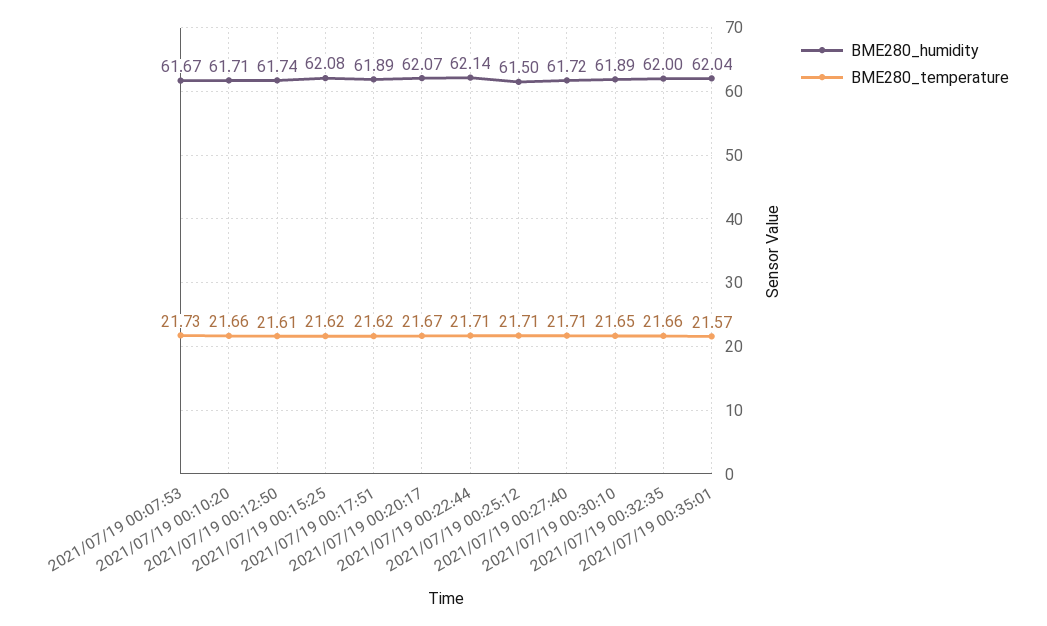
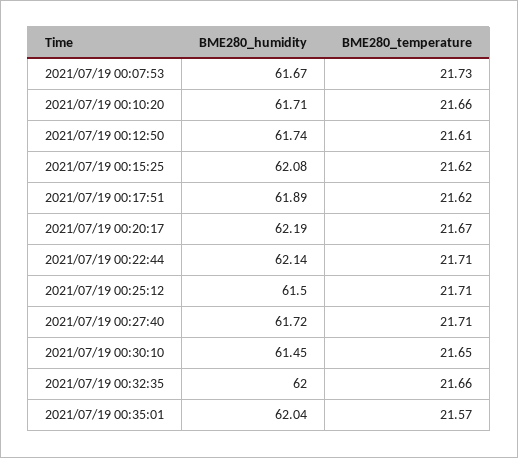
  {
    "BME280_humidity": {
      "2021/07/19 00:07:53": 61.67,
      "2021/07/19 00:10:20": 61.71,
      "2021/07/19 00:12:50": 61.74,
      "2021/07/19 00:15:25": 62.08,
      "2021/07/19 00:17:51": 61.89,
-     "2021/07/19 00:20:17": 62.07,
+     "2021/07/19 00:20:17": 62.19,
      "2021/07/19 00:22:44": 62.14,
      "2021/07/19 00:25:12": 61.5,
      "2021/07/19 00:27:40": 61.72,
-     "2021/07/19 00:30:10": 61.89,
+     "2021/07/19 00:30:10": 61.45,
      "2021/07/19 00:32:35": 62,
      "2021/07/19 00:35:01": 62.04
    },
    "BME280_temperature": {
      "2021/07/19 00:07:53": 21.73,
      "2021/07/19 00:10:20": 21.66,
      "2021/07/19 00:12:50": 21.61,
      "2021/07/19 00:15:25": 21.62,
      "2021/07/19 00:17:51": 21.62,
      "2021/07/19 00:20:17": 21.67,
      "2021/07/19 00:22:44": 21.71,
      "2021/07/19 00:25:12": 21.71,
      "2021/07/19 00:27:40": 21.71,
      "2021/07/19 00:30:10": 21.65,
      "2021/07/19 00:32:35": 21.66,
      "2021/07/19 00:35:01": 21.57
    }
  }

